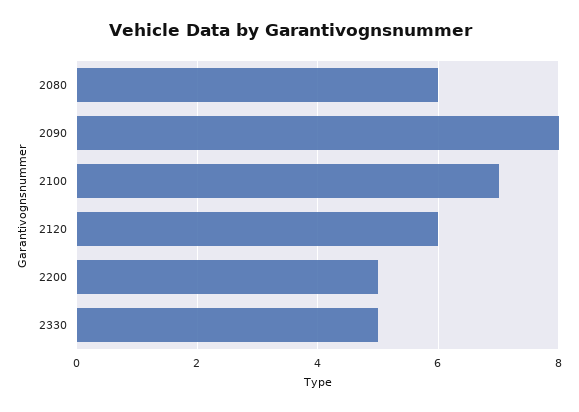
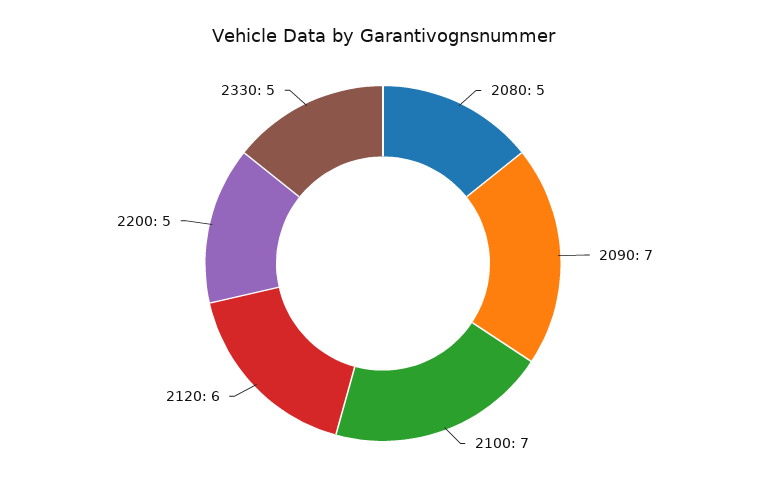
  {
-   "2080": 6,
+   "2080": 5,
-   "2090": 8,
+   "2090": 7,
    "2100": 7,
    "2120": 6,
    "2200": 5,
    "2330": 5
  }

